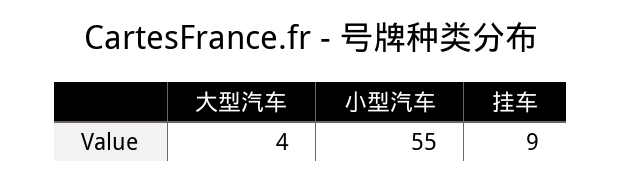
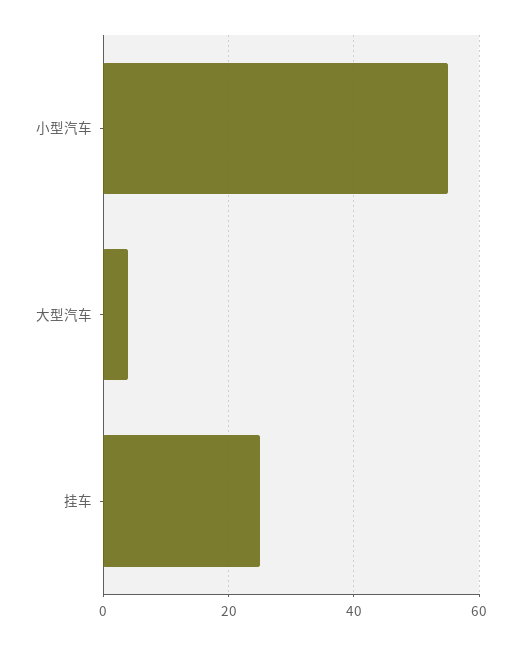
  {
    "大型汽车": 4,
    "小型汽车": 55,
-   "挂车": 9
+   "挂车": 25
  }

